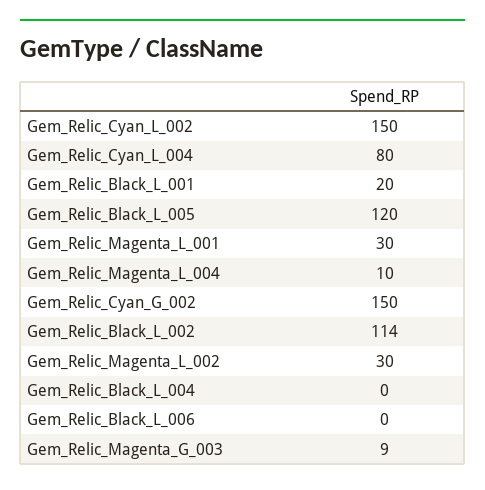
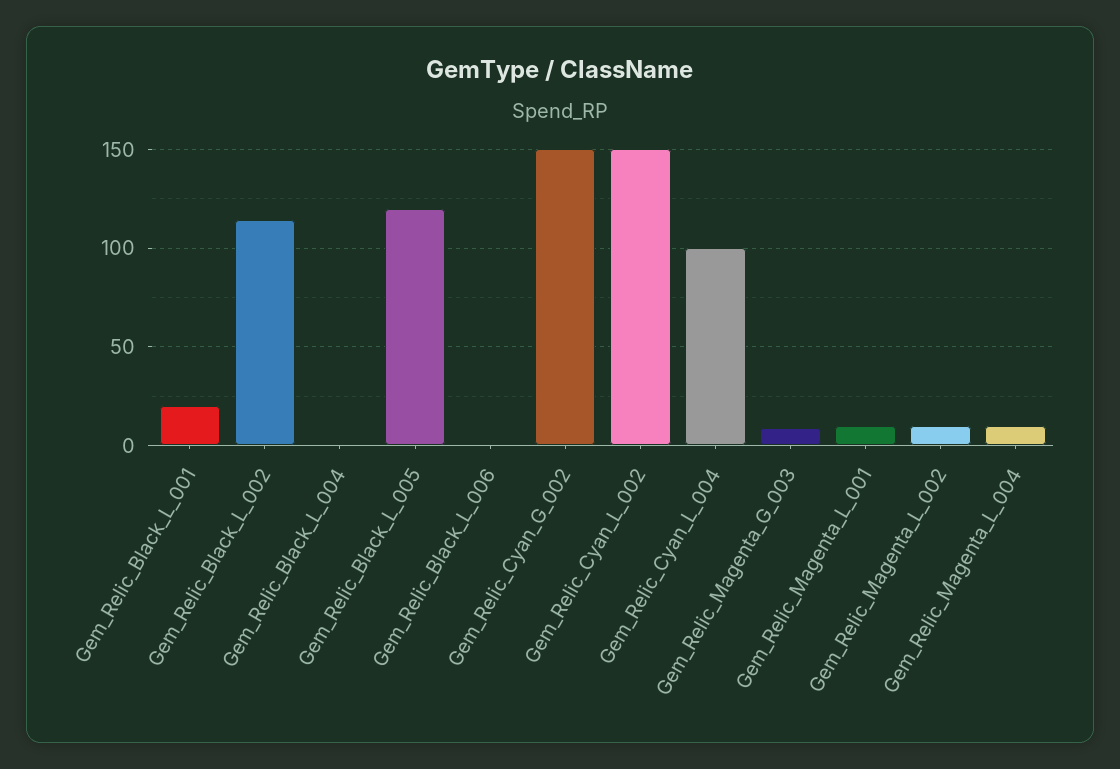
  {
    "Gem_Relic_Cyan_L_002": 150,
-   "Gem_Relic_Cyan_L_004": 80,
+   "Gem_Relic_Cyan_L_004": 100,
    "Gem_Relic_Black_L_001": 20,
    "Gem_Relic_Black_L_005": 120,
-   "Gem_Relic_Magenta_L_001": 30,
+   "Gem_Relic_Magenta_L_001": 10,
    "Gem_Relic_Magenta_L_004": 10,
    "Gem_Relic_Cyan_G_002": 150,
    "Gem_Relic_Black_L_002": 114,
-   "Gem_Relic_Magenta_L_002": 30,
+   "Gem_Relic_Magenta_L_002": 10,
    "Gem_Relic_Black_L_004": 0,
    "Gem_Relic_Black_L_006": 0,
    "Gem_Relic_Magenta_G_003": 9
  }

